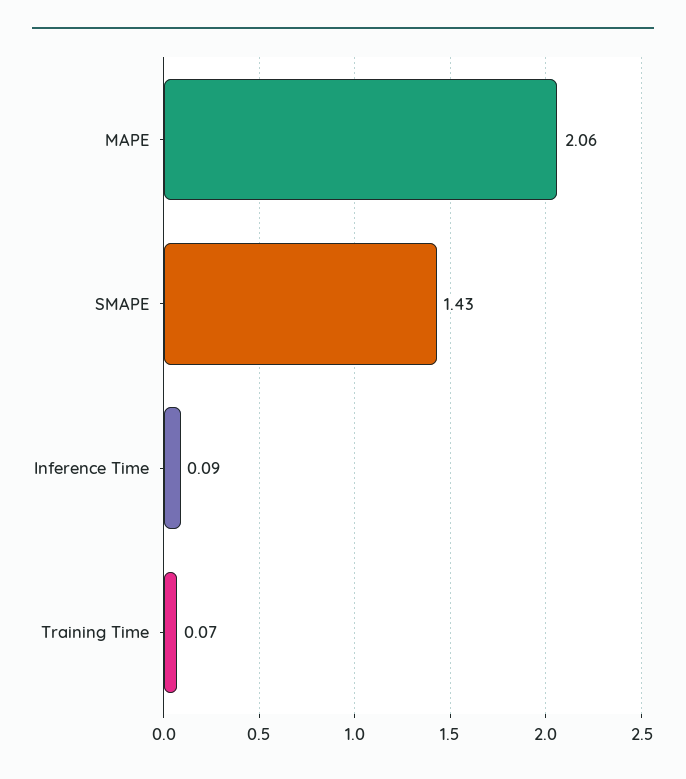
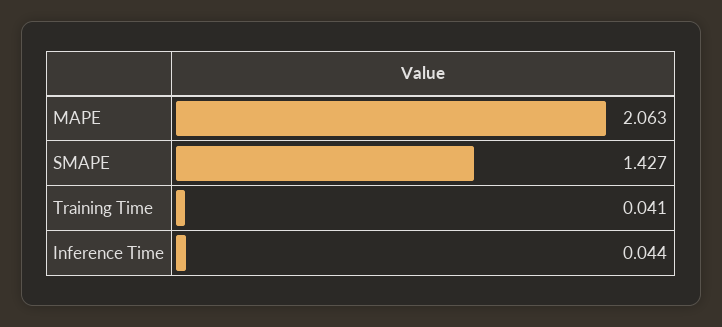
  {
    "MAPE": 2.063,
    "SMAPE": 1.427,
-   "Inference Time": 0.09,
+   "Inference Time": 0.044,
-   "Training Time": 0.07
+   "Training Time": 0.041
  }

